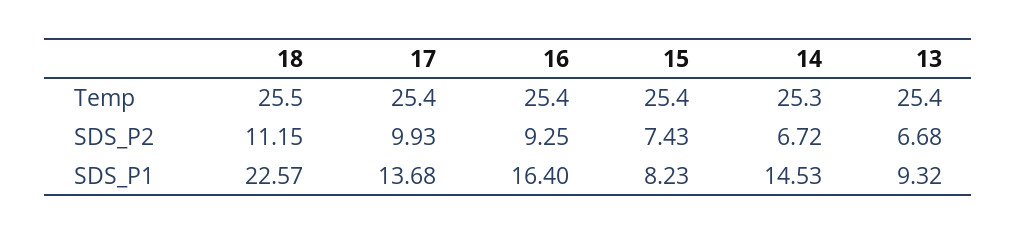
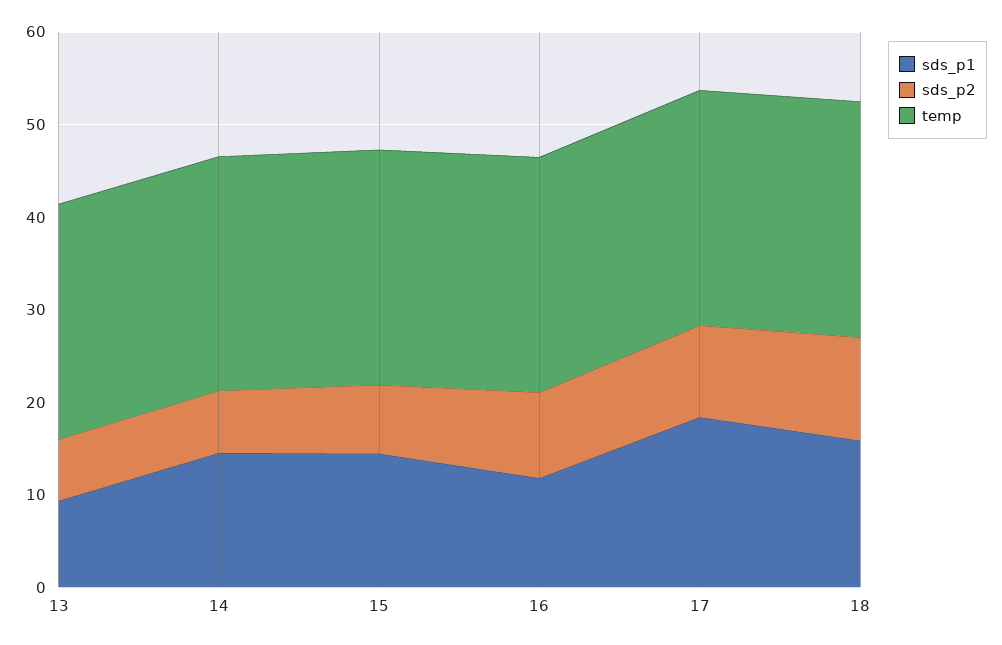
  {
    "Temp": {
      "18": 25.5,
      "17": 25.4,
      "16": 25.4,
      "15": 25.4,
      "14": 25.3,
      "13": 25.4
    },
    "SDS_P2": {
      "18": 11.15,
      "17": 9.93,
      "16": 9.25,
      "15": 7.43,
      "14": 6.72,
      "13": 6.68
    },
    "SDS_P1": {
-     "18": 22.57,
+     "18": 16,
-     "17": 13.68,
+     "17": 18,
-     "16": 16.4,
+     "16": 12,
-     "15": 8.23,
+     "15": 14,
      "14": 14.53,
      "13": 9.32
    }
  }

